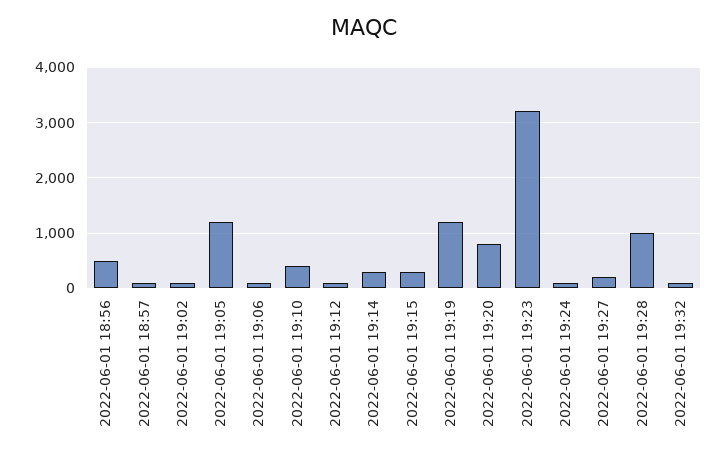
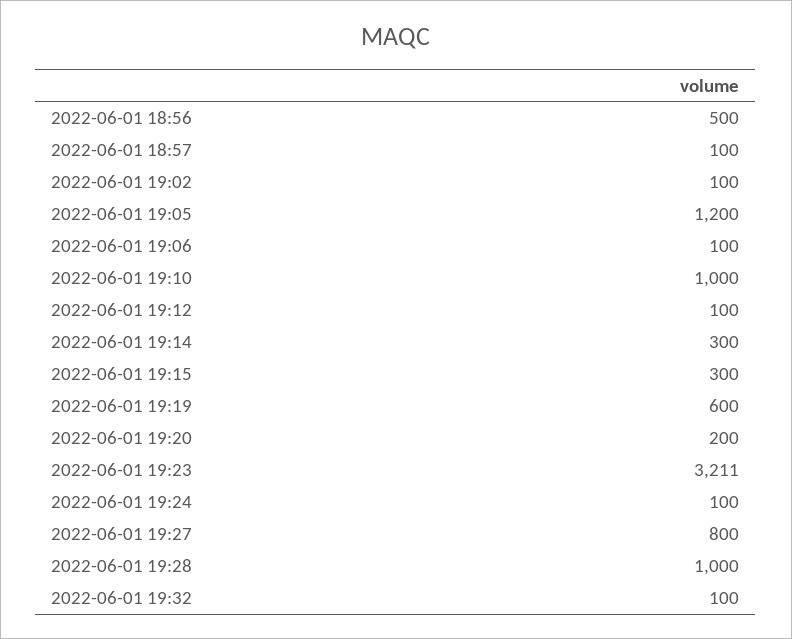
  {
    "2022-06-01 18:56": 500,
    "2022-06-01 18:57": 100,
    "2022-06-01 19:02": 100,
    "2022-06-01 19:05": 1200,
    "2022-06-01 19:06": 100,
-   "2022-06-01 19:10": 400,
+   "2022-06-01 19:10": 1000,
    "2022-06-01 19:12": 100,
    "2022-06-01 19:14": 300,
    "2022-06-01 19:15": 300,
-   "2022-06-01 19:19": 1200,
+   "2022-06-01 19:19": 600,
-   "2022-06-01 19:20": 800,
+   "2022-06-01 19:20": 200,
    "2022-06-01 19:23": 3211,
    "2022-06-01 19:24": 100,
-   "2022-06-01 19:27": 200,
+   "2022-06-01 19:27": 800,
    "2022-06-01 19:28": 1000,
    "2022-06-01 19:32": 100
  }

